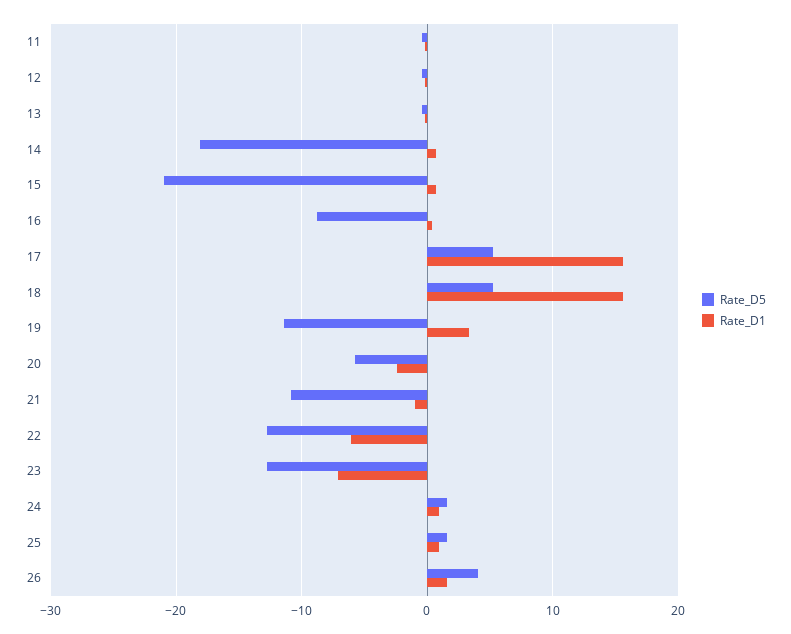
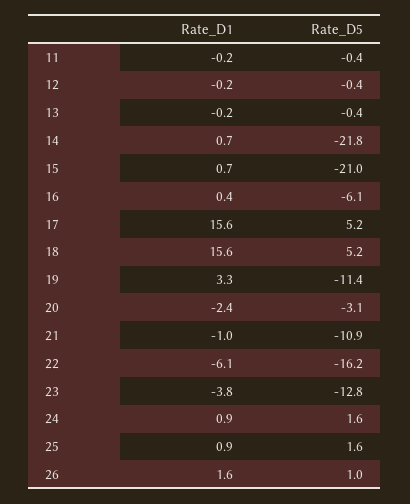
  {
    "Rate_D5": {
      "11": -0.4,
      "12": -0.4,
      "13": -0.4,
-     "14": -18,
+     "14": -21.8,
      "15": -21,
-     "16": -9,
+     "16": -6.1,
      "17": 5.2,
      "18": 5.2,
      "19": -11.4,
-     "20": -6,
+     "20": -3.1,
      "21": -10.9,
-     "22": -13,
+     "22": -16.2,
      "23": -12.8,
      "24": 1.6,
      "25": 1.6,
-     "26": 4
+     "26": 1
    },
    "Rate_D1": {
      "11": -0.2,
      "12": -0.2,
      "13": -0.2,
      "14": 0.7,
      "15": 0.7,
      "16": 0.4,
      "17": 15.6,
      "18": 15.6,
      "19": 3.3,
      "20": -2.4,
      "21": -1,
      "22": -6.1,
-     "23": -7,
+     "23": -3.8,
      "24": 0.9,
      "25": 0.9,
      "26": 1.6
    }
  }

